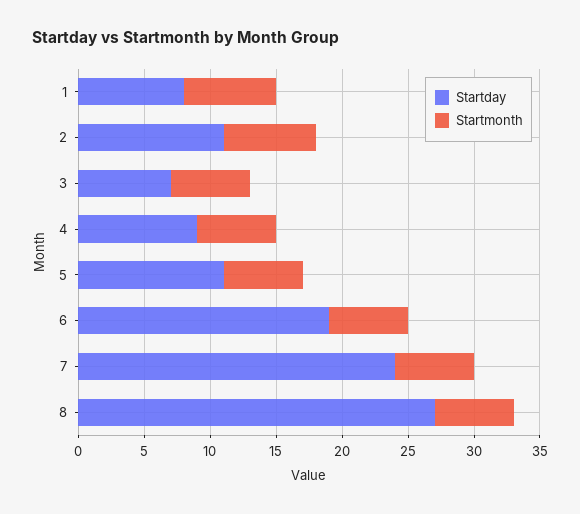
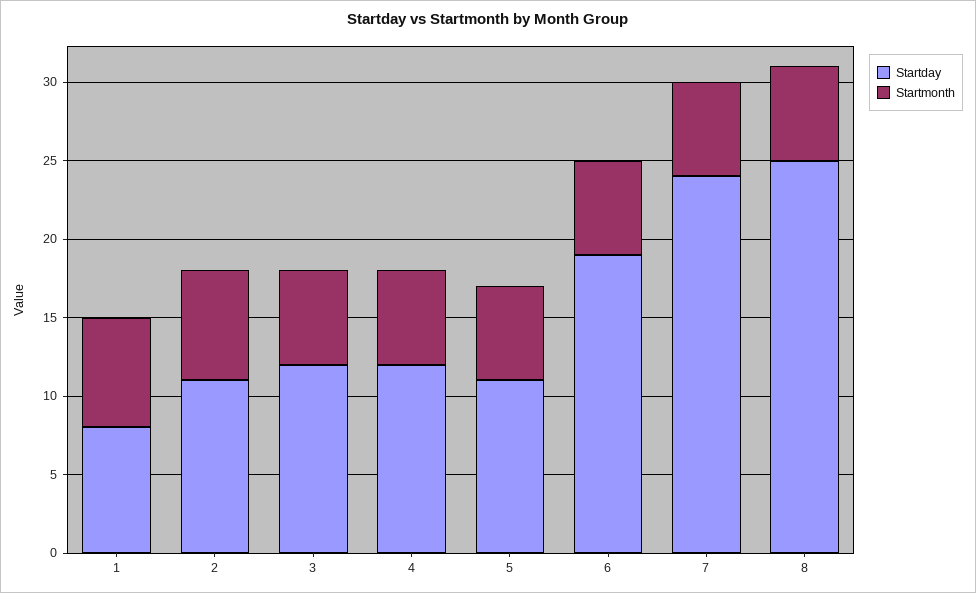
  {
    "Startday": {
      "1": 8,
      "2": 11,
-     "3": 7,
+     "3": 12,
-     "4": 9,
+     "4": 12,
      "5": 11,
      "6": 19,
      "7": 24,
-     "8": 27
+     "8": 25
    },
    "Startmonth": {
      "1": 7,
      "2": 7,
      "3": 6,
      "4": 6,
      "5": 6,
      "6": 6,
      "7": 6,
      "8": 6
    }
  }

